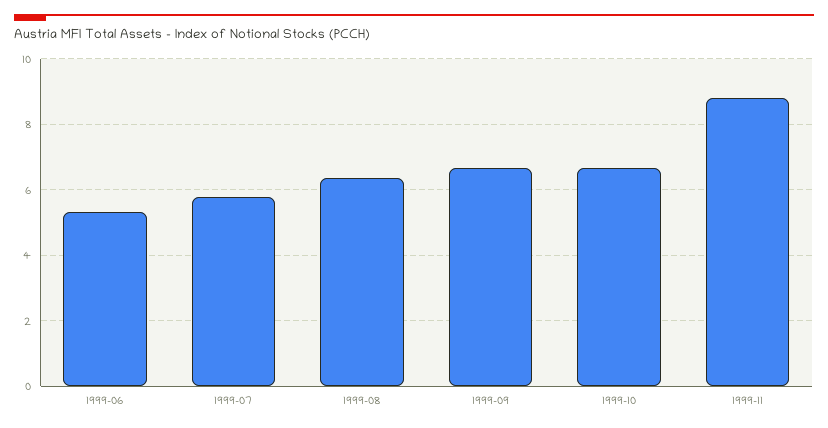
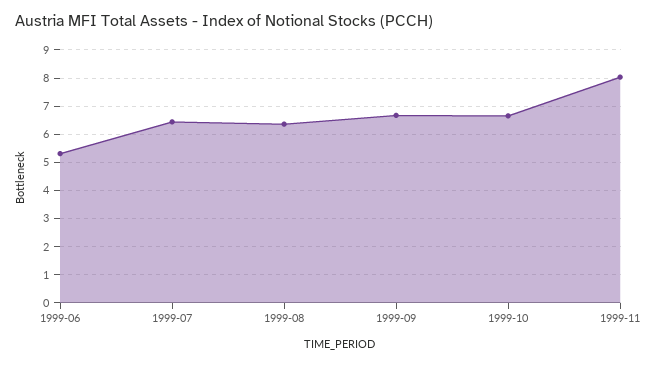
  {
    "1999-06": 5.4,
-   "1999-07": 5.8,
+   "1999-07": 6.5,
    "1999-08": 6.4,
    "1999-09": 6.6,
    "1999-10": 6.6,
-   "1999-11": 8.8
+   "1999-11": 8
  }

